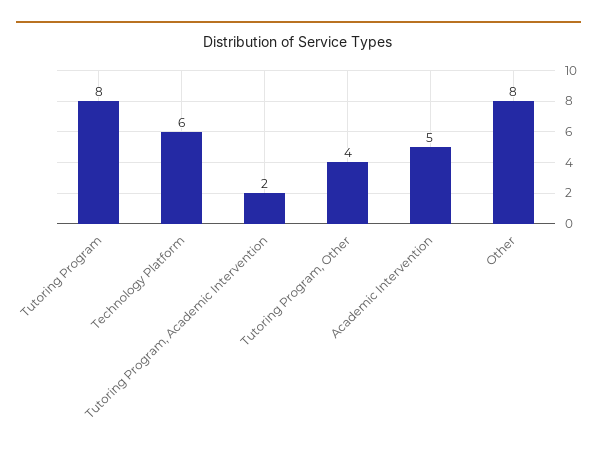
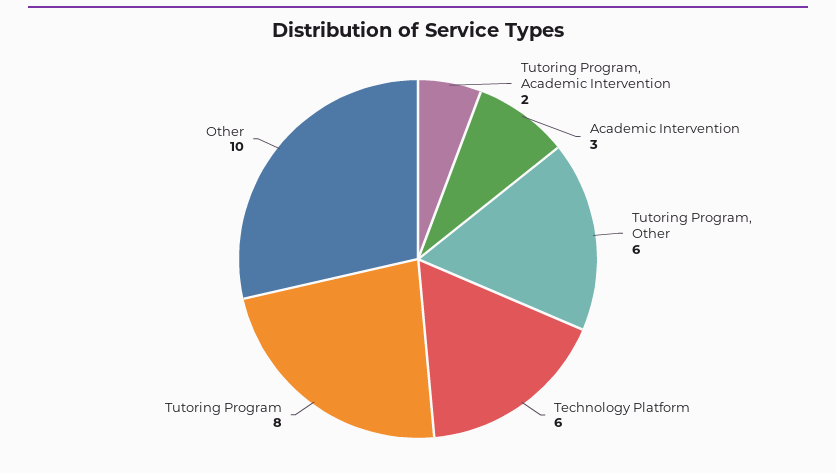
  {
    "Tutoring Program": 8,
    "Technology Platform": 6,
    "Tutoring Program, Academic Intervention": 2,
-   "Tutoring Program, Other": 4,
+   "Tutoring Program, Other": 6,
-   "Academic Intervention": 5,
+   "Academic Intervention": 3,
-   "Other": 8
+   "Other": 10
  }

